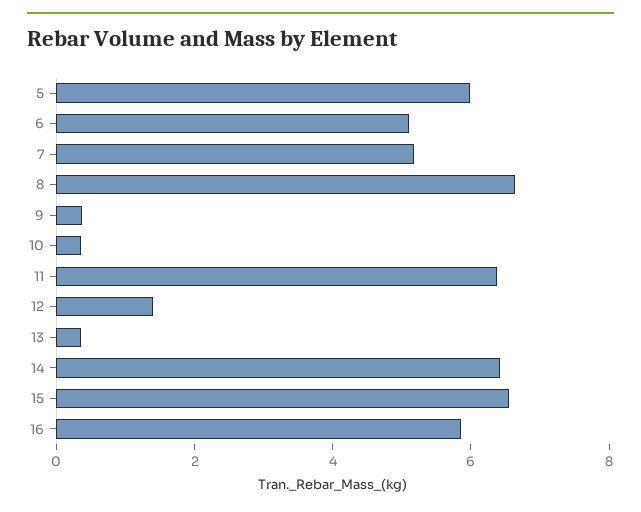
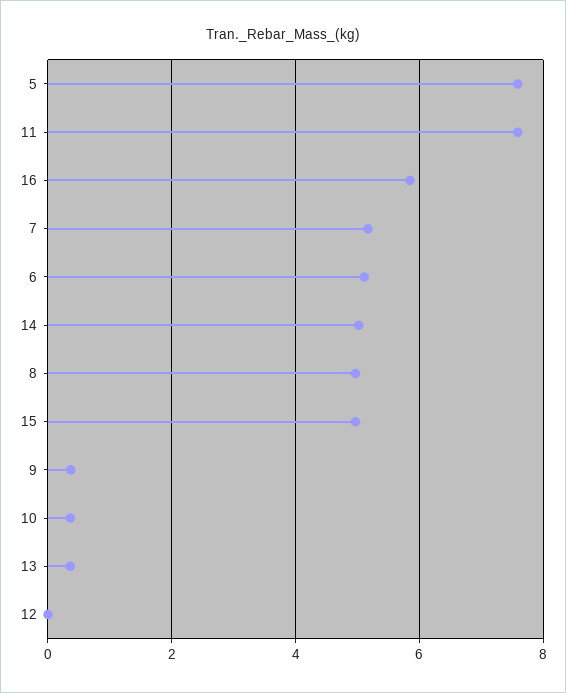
  {
-   "5": 6,
+   "5": 7.6,
    "6": 5.2,
    "7": 5.2,
-   "8": 6.5,
+   "8": 5,
    "9": 0.4,
    "10": 0.4,
-   "11": 6.5,
+   "11": 7.6,
-   "12": 1.5,
+   "12": 0,
    "13": 0.4,
-   "14": 6.5,
+   "14": 5,
-   "15": 6.5,
+   "15": 5,
    "16": 5.8
  }

